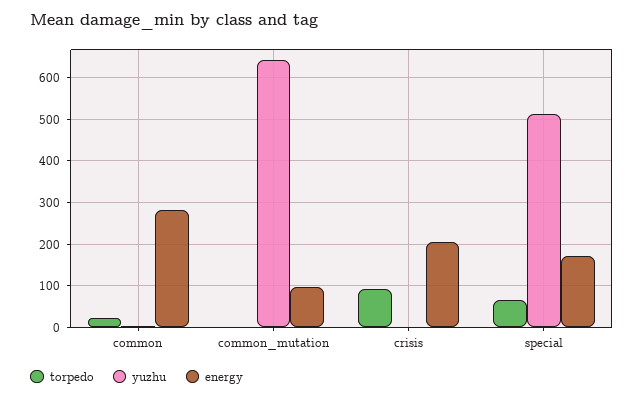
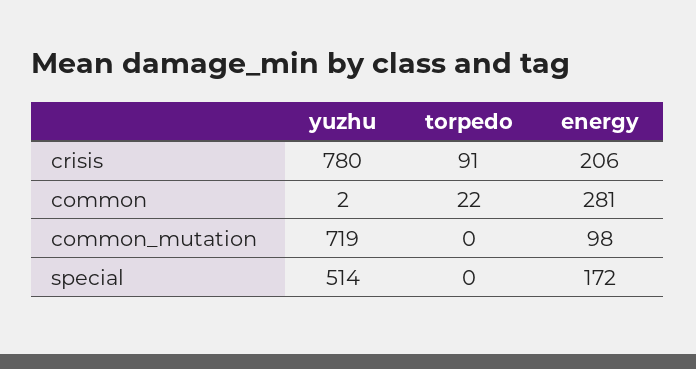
  {
    "torpedo": {
      "common": 22,
      "common_mutation": 0,
      "crisis": 91,
-     "special": 60
+     "special": 0
    },
    "yuzhu": {
      "common": 2,
-     "common_mutation": 640,
+     "common_mutation": 719,
-     "crisis": 0,
+     "crisis": 780,
      "special": 514
    },
    "energy": {
      "common": 281,
      "common_mutation": 98,
      "crisis": 206,
      "special": 172
    }
  }

